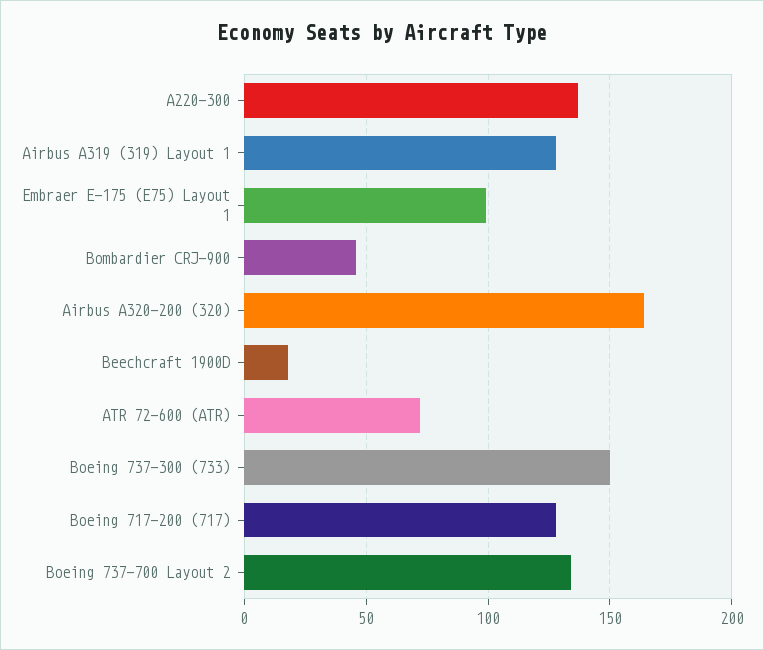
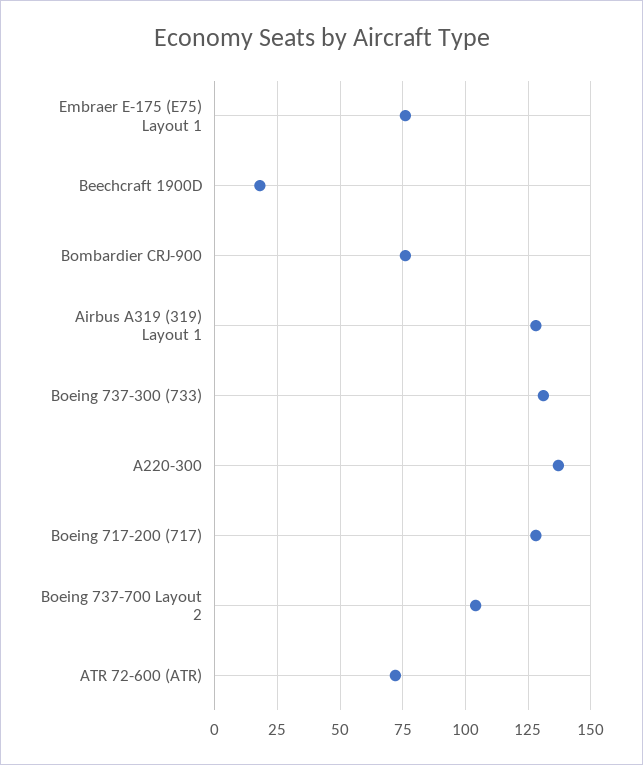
  {
    "A220-300": 135,
    "Airbus A319 (319) Layout 1": 130,
-   "Embraer E-175 (E75) Layout 1": 100,
+   "Embraer E-175 (E75) Layout 1": 75,
-   "Bombardier CRJ-900": 45,
+   "Bombardier CRJ-900": 75,
-   "Airbus A320-200 (320)": 165,
    "Beechcraft 1900D": 20,
    "ATR 72-600 (ATR)": 70,
-   "Boeing 737-300 (733)": 150,
+   "Boeing 737-300 (733)": 130,
    "Boeing 717-200 (717)": 130,
-   "Boeing 737-700 Layout 2": 135
+   "Boeing 737-700 Layout 2": 105
  }

